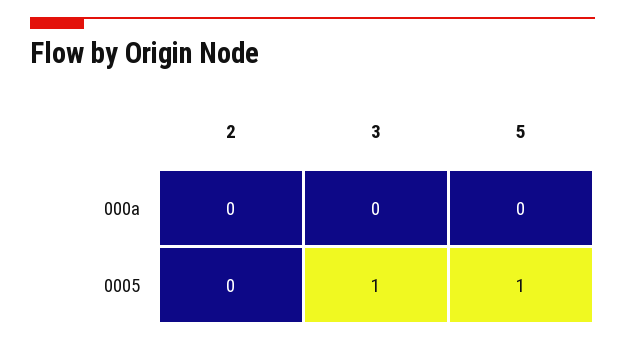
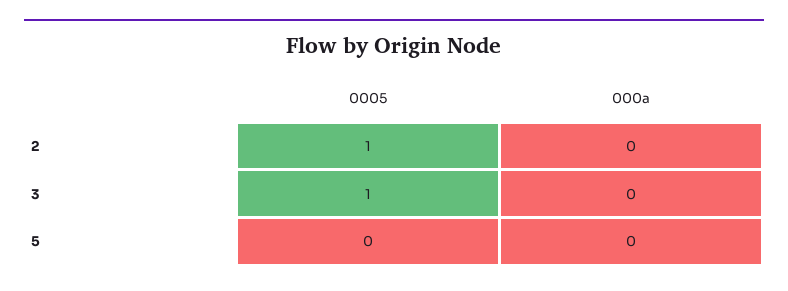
  {
    "2": {
      "000a": 0,
-     "0005": 0
+     "0005": 1
    },
    "3": {
      "000a": 0,
      "0005": 1
    },
    "5": {
      "000a": 0,
-     "0005": 1
+     "0005": 0
    }
  }

